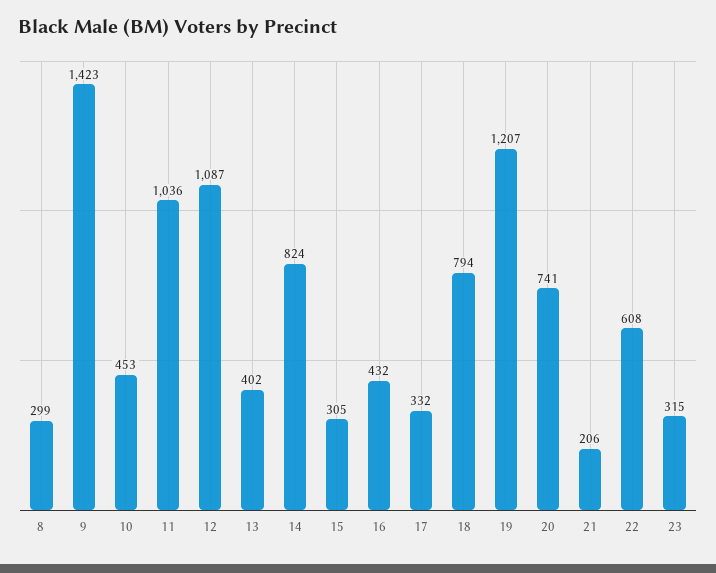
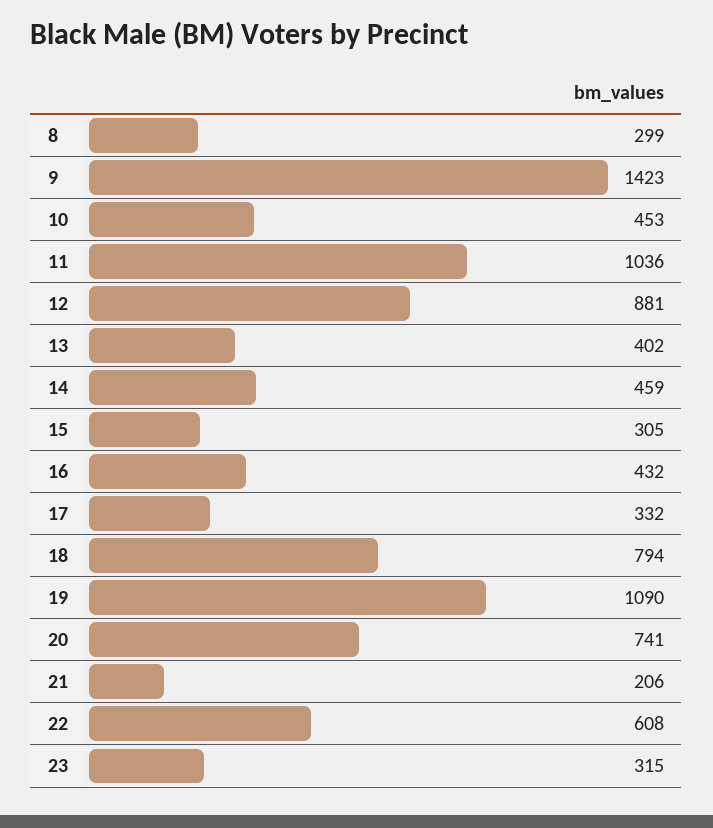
  {
    "8": 299,
    "9": 1423,
    "10": 453,
    "11": 1036,
-   "12": 1087,
+   "12": 881,
    "13": 402,
-   "14": 824,
+   "14": 459,
    "15": 305,
    "16": 432,
    "17": 332,
    "18": 794,
-   "19": 1207,
+   "19": 1090,
    "20": 741,
    "21": 206,
    "22": 608,
    "23": 315
  }

